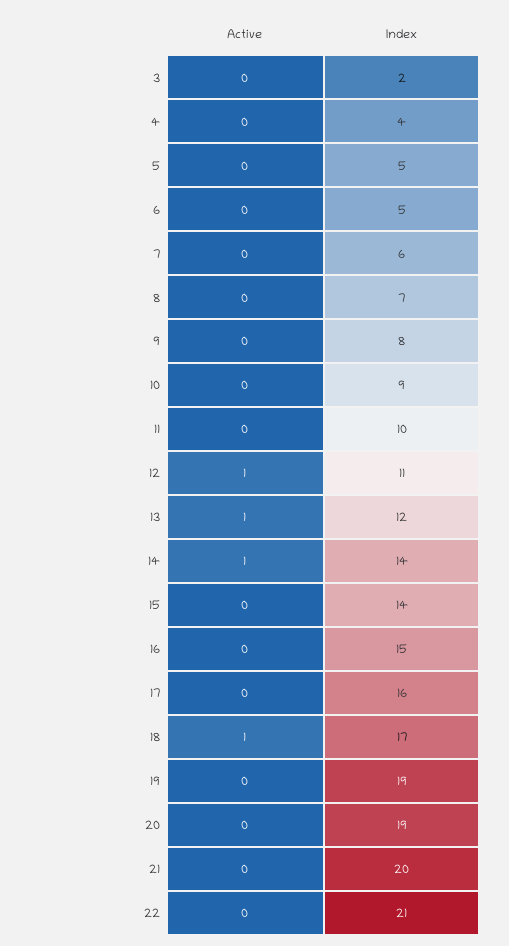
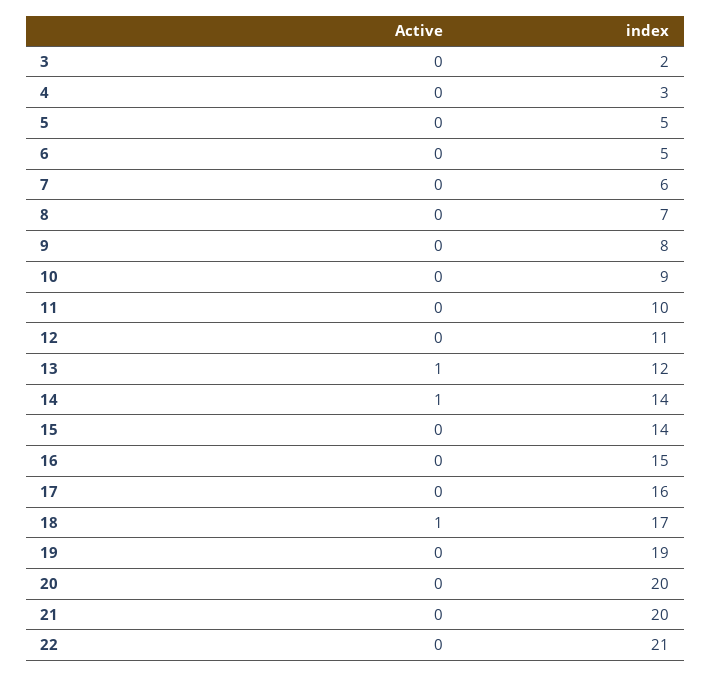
  {
    "Active": {
      "3": 0,
      "4": 0,
      "5": 0,
      "6": 0,
      "7": 0,
      "8": 0,
      "9": 0,
      "10": 0,
      "11": 0,
-     "12": 1,
+     "12": 0,
      "13": 1,
      "14": 1,
      "15": 0,
      "16": 0,
      "17": 0,
      "18": 1,
      "19": 0,
      "20": 0,
      "21": 0,
      "22": 0
    },
    "Index": {
      "3": 2,
-     "4": 4,
+     "4": 3,
      "5": 5,
      "6": 5,
      "7": 6,
      "8": 7,
      "9": 8,
      "10": 9,
      "11": 10,
      "12": 11,
      "13": 12,
      "14": 14,
      "15": 14,
      "16": 15,
      "17": 16,
      "18": 17,
      "19": 19,
-     "20": 19,
+     "20": 20,
      "21": 20,
      "22": 21
    }
  }

